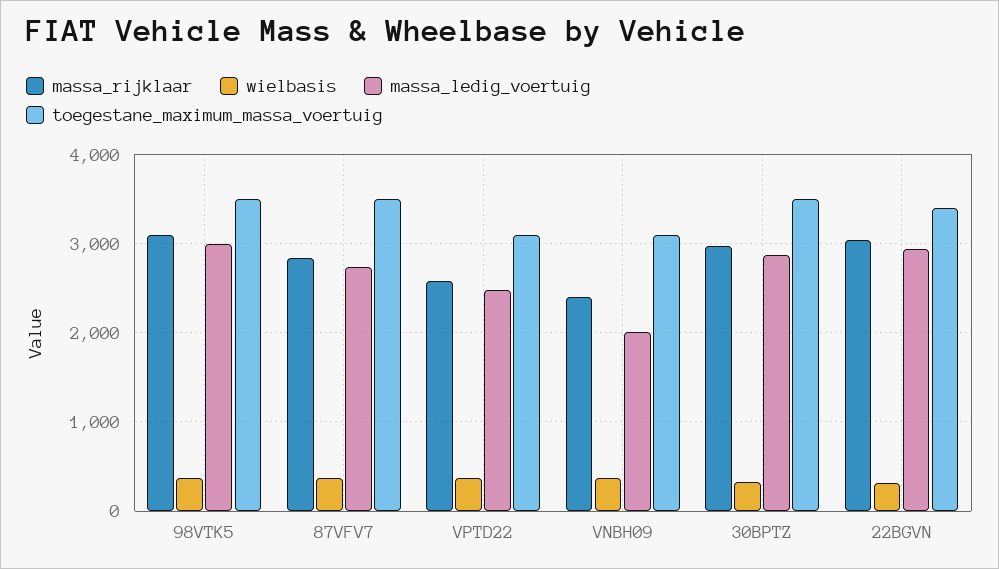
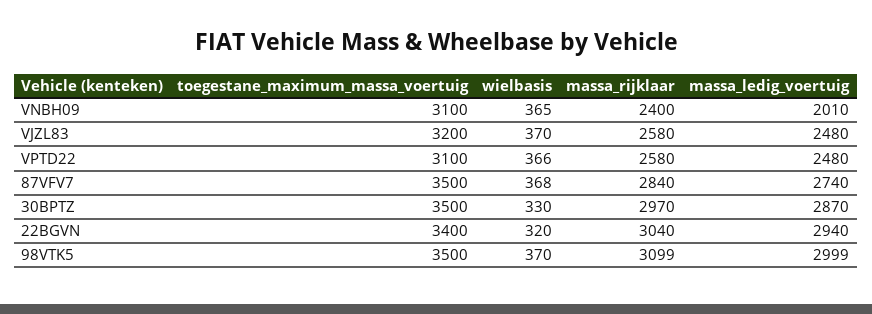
  {
    "massa_rijklaar": {
      "98VTK5": 3099,
      "87VFV7": 2840,
      "VPTD22": 2580,
      "VNBH09": 2400,
      "30BPTZ": 2970,
-     "22BGVN": 3040
+     "22BGVN": 3040,
+     "VJZL83": 2580
    },
    "wielbasis": {
      "98VTK5": 370,
      "87VFV7": 368,
      "VPTD22": 366,
      "VNBH09": 365,
      "30BPTZ": 330,
-     "22BGVN": 320
+     "22BGVN": 320,
+     "VJZL83": 370
    },
    "massa_ledig_voertuig": {
      "98VTK5": 2999,
      "87VFV7": 2740,
      "VPTD22": 2480,
      "VNBH09": 2010,
      "30BPTZ": 2870,
-     "22BGVN": 2940
+     "22BGVN": 2940,
+     "VJZL83": 2480
    },
    "toegestane_maximum_massa_voertuig": {
      "98VTK5": 3500,
      "87VFV7": 3500,
      "VPTD22": 3100,
      "VNBH09": 3100,
      "30BPTZ": 3500,
-     "22BGVN": 3400
+     "22BGVN": 3400,
+     "VJZL83": 3200
    }
  }

